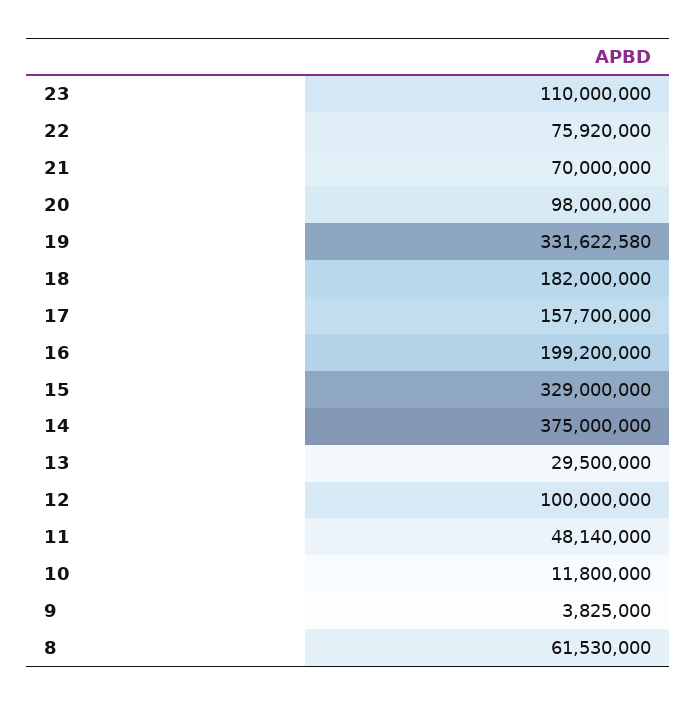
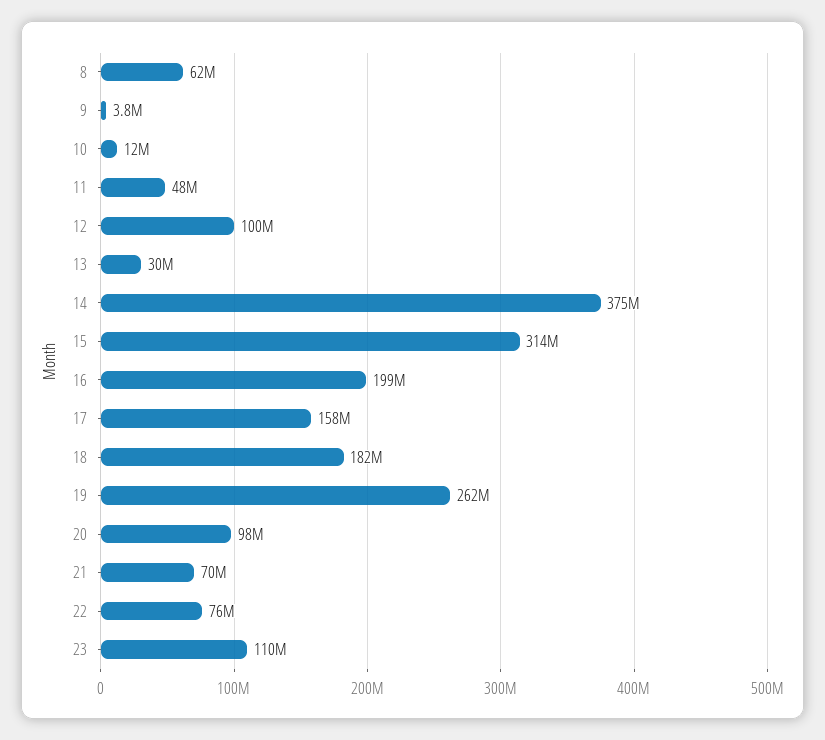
  {
    "23": 110000000,
    "22": 75920000,
    "21": 70000000,
    "20": 98000000,
-   "19": 331622580,
+   "19": 262000000,
    "18": 182000000,
    "17": 157700000,
    "16": 199200000,
-   "15": 329000000,
+   "15": 314000000,
    "14": 375000000,
    "13": 29500000,
    "12": 100000000,
    "11": 48140000,
    "10": 11800000,
    "9": 3825000,
    "8": 61530000
  }

